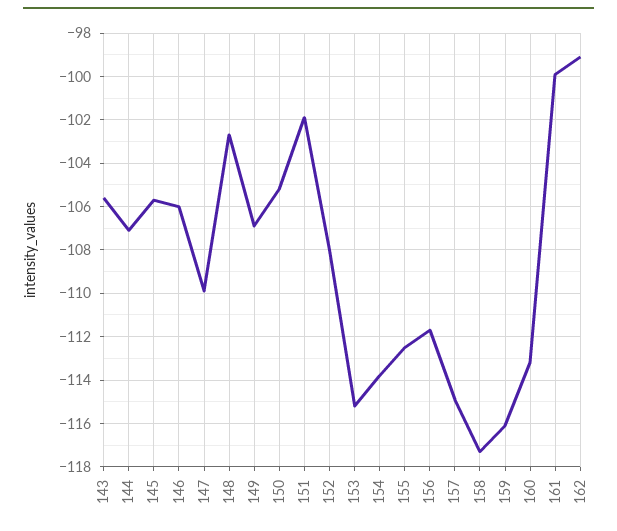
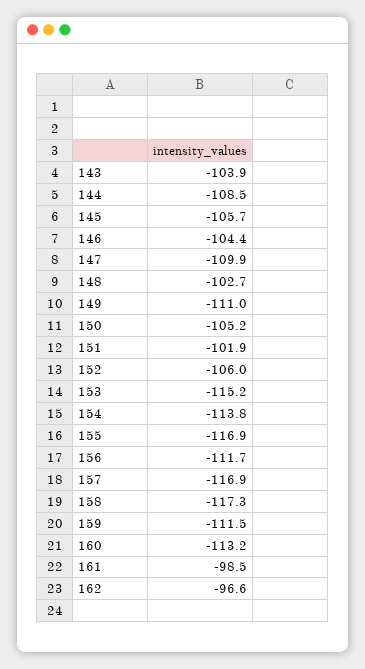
  {
-   "143": -105.5,
+   "143": -103.9,
-   "144": -107,
+   "144": -108.5,
    "145": -105.7,
-   "146": -106,
+   "146": -104.4,
    "147": -109.9,
    "148": -102.7,
-   "149": -107,
+   "149": -111,
    "150": -105.2,
    "151": -101.9,
-   "152": -108,
+   "152": -106,
    "153": -115.2,
    "154": -113.8,
-   "155": -112.5,
+   "155": -116.9,
    "156": -111.7,
-   "157": -115,
+   "157": -116.9,
    "158": -117.3,
-   "159": -116,
+   "159": -111.5,
    "160": -113.2,
-   "161": -100,
+   "161": -98.5,
-   "162": -99
+   "162": -96.6
  }

